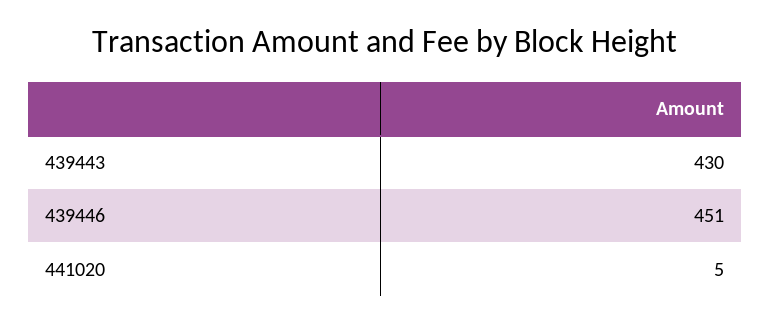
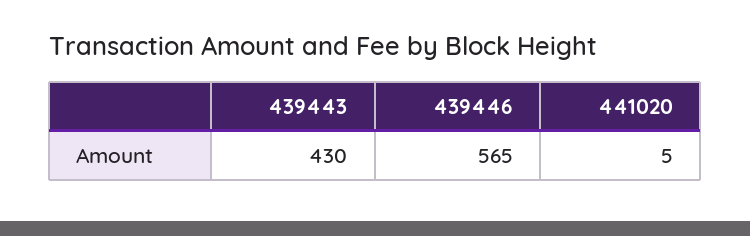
  {
    "439443": 430,
-   "439446": 451,
+   "439446": 565,
    "441020": 5
  }

